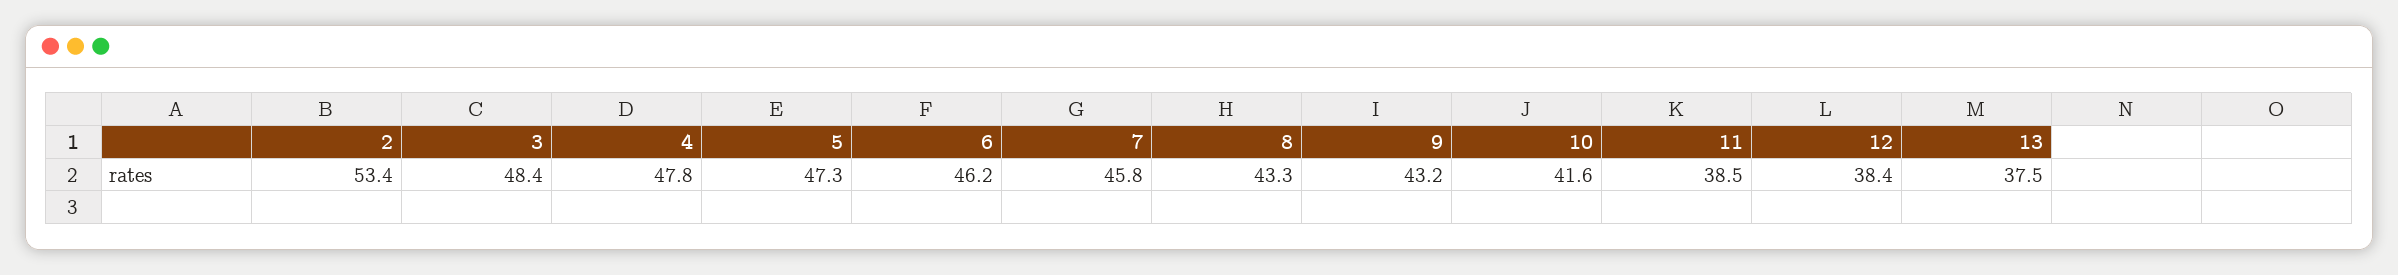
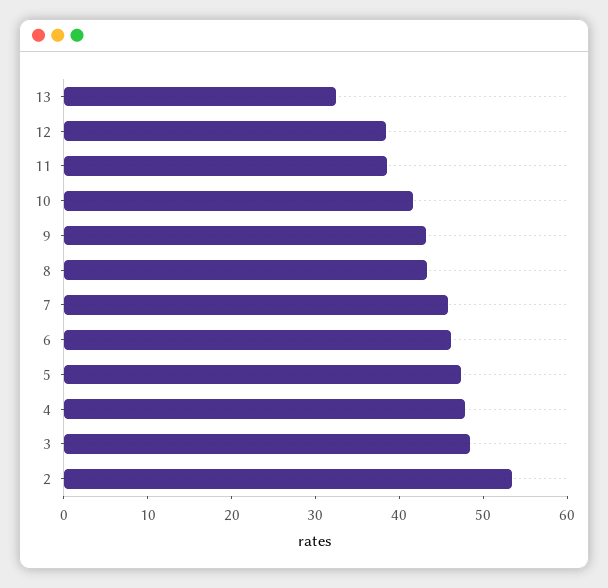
  {
    "2": 53.4,
    "3": 48.4,
    "4": 47.8,
    "5": 47.3,
    "6": 46.2,
    "7": 45.8,
    "8": 43.3,
    "9": 43.2,
    "10": 41.6,
    "11": 38.5,
    "12": 38.4,
-   "13": 37.5
+   "13": 32
  }

